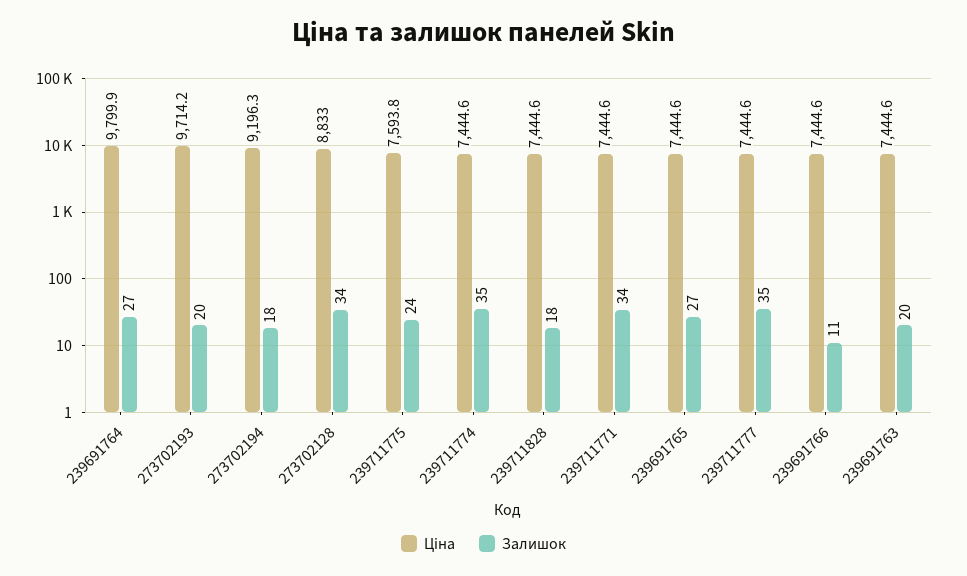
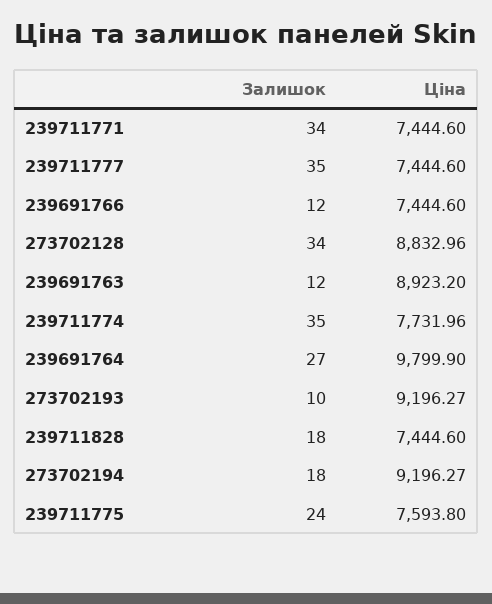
  {
    "Ціна": {
      "239691764": 9799.9,
-     "273702193": 9714.2,
+     "273702193": 9196.27,
      "273702194": 9196.27,
      "273702128": 8832.96,
      "239711775": 7593.8,
-     "239711774": 7444.6,
+     "239711774": 7731.96,
      "239711828": 7444.6,
      "239711771": 7444.6,
-     "239691765": 7444.6,
      "239711777": 7444.6,
      "239691766": 7444.6,
-     "239691763": 7444.6
+     "239691763": 8923.2
    },
    "Залишок": {
      "239691764": 27,
-     "273702193": 20,
+     "273702193": 10,
      "273702194": 18,
      "273702128": 34,
      "239711775": 24,
      "239711774": 35,
      "239711828": 18,
      "239711771": 34,
-     "239691765": 27,
      "239711777": 35,
-     "239691766": 11,
+     "239691766": 12,
-     "239691763": 20
+     "239691763": 12
    }
  }

